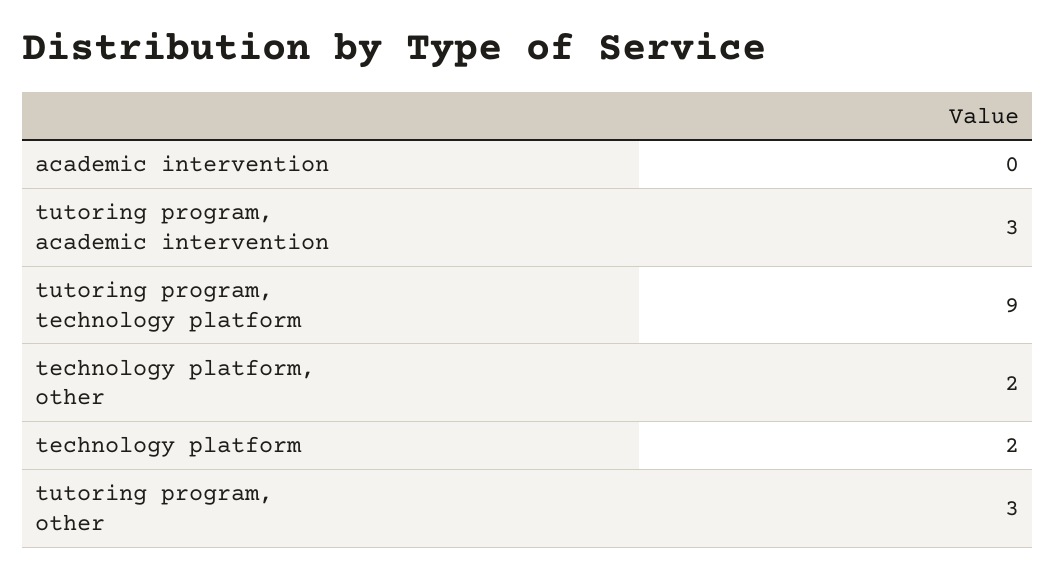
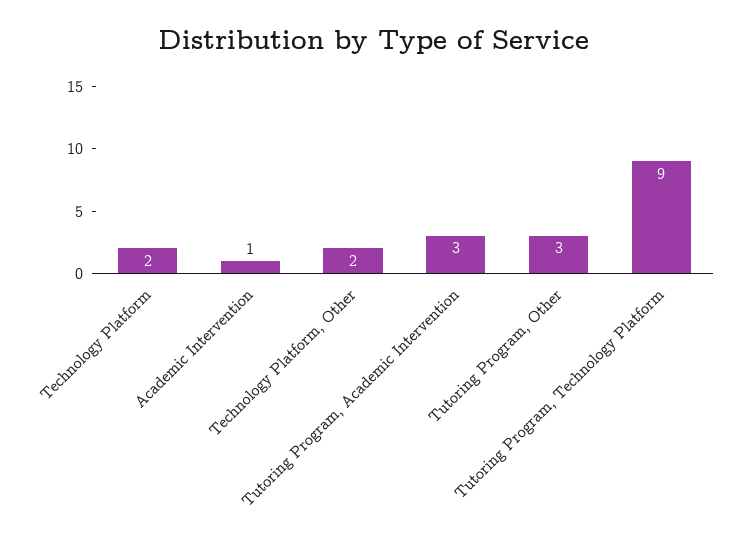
  {
-   "academic intervention": 0,
+   "academic intervention": 1,
    "tutoring program, academic intervention": 3,
    "tutoring program, technology platform": 9,
    "technology platform, other": 2,
    "technology platform": 2,
    "tutoring program, other": 3
  }

